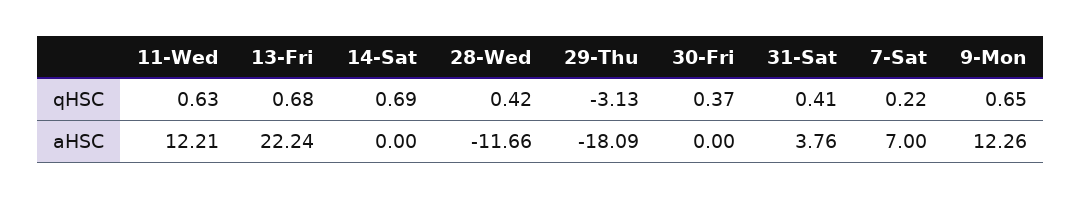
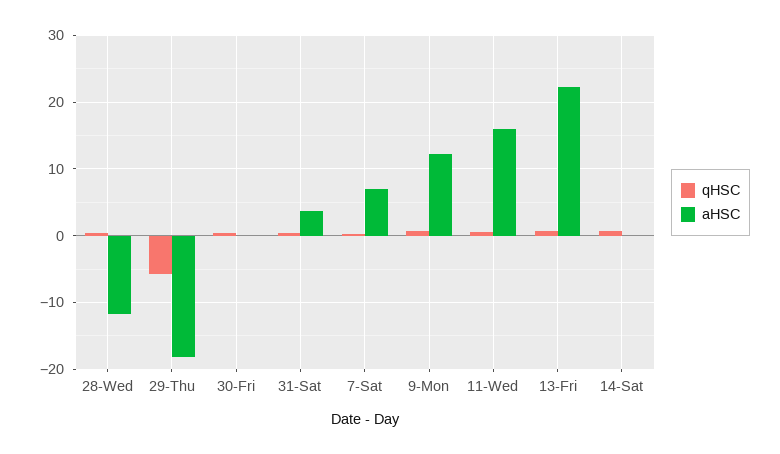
  {
    "qHSC": {
      "11-Wed": 0.63,
      "13-Fri": 0.68,
      "14-Sat": 0.69,
      "28-Wed": 0.42,
-     "29-Thu": -3.13,
+     "29-Thu": -6,
      "30-Fri": 0.37,
      "31-Sat": 0.41,
      "7-Sat": 0.22,
      "9-Mon": 0.65
    },
    "aHSC": {
-     "11-Wed": 12.21,
+     "11-Wed": 16,
      "13-Fri": 22.24,
      "14-Sat": 0,
      "28-Wed": -11.66,
      "29-Thu": -18.09,
      "30-Fri": 0,
      "31-Sat": 3.76,
      "7-Sat": 7,
      "9-Mon": 12.26
    }
  }

